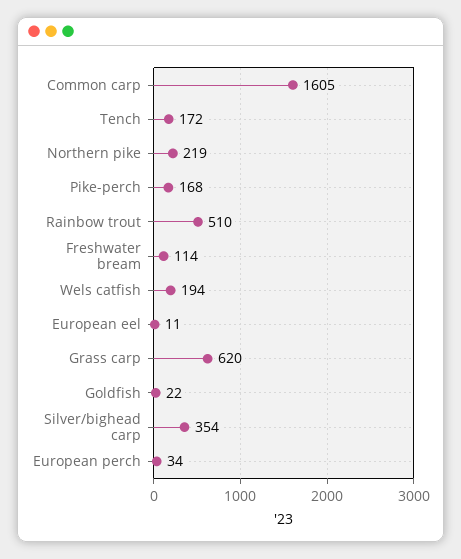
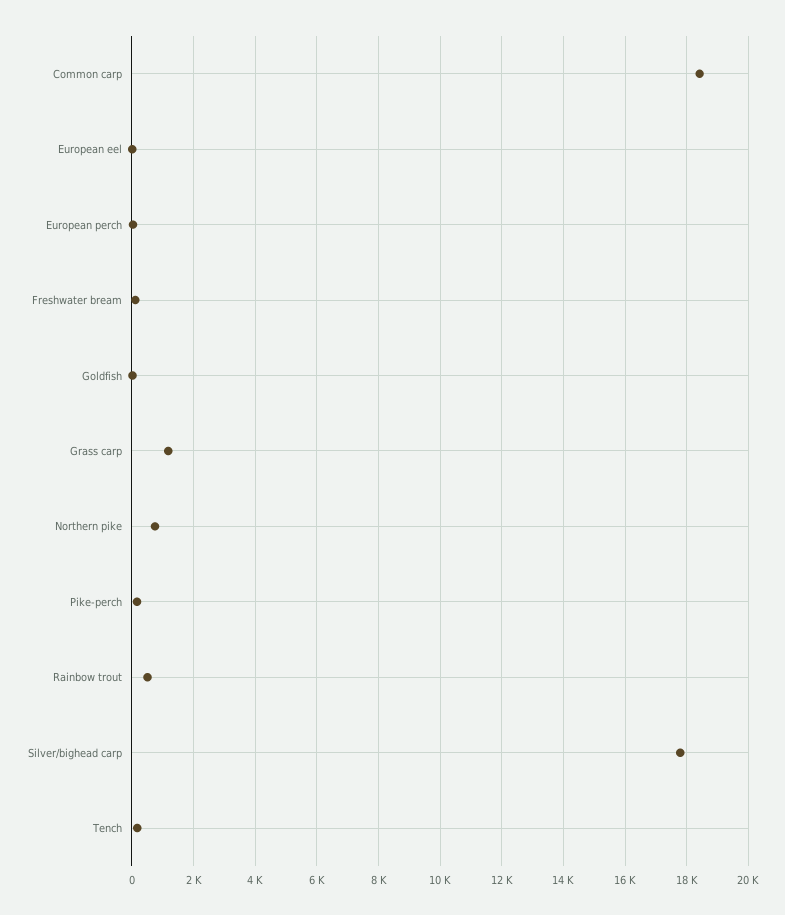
  {
-   "Common carp": 1605,
+   "Common carp": 18400,
    "Tench": 172,
-   "Northern pike": 219,
+   "Northern pike": 800,
    "Pike-perch": 168,
    "Rainbow trout": 510,
    "Freshwater bream": 114,
-   "Wels catfish": 194,
    "European eel": 11,
-   "Grass carp": 620,
+   "Grass carp": 1200,
    "Goldfish": 22,
-   "Silver/bighead carp": 354,
+   "Silver/bighead carp": 17800,
    "European perch": 34
  }

